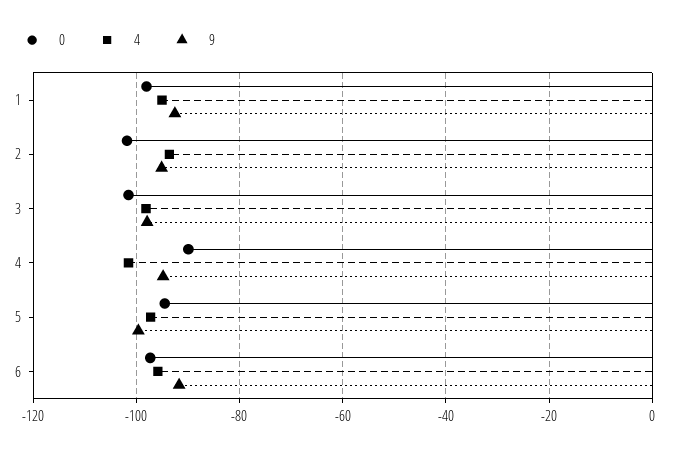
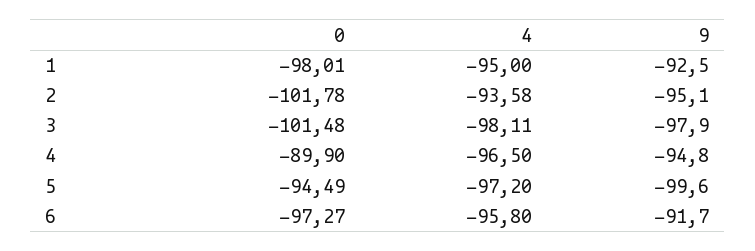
  {
    "0": {
      "1": -98.01,
      "2": -101.78,
      "3": -101.48,
      "4": -89.9,
      "5": -94.49,
      "6": -97.27
    },
    "4": {
      "1": -95,
      "2": -93.58,
      "3": -98.11,
-     "4": -102,
+     "4": -96.5,
      "5": -97.2,
      "6": -95.8
    },
    "9": {
      "1": -92.5,
      "2": -95.1,
      "3": -97.9,
      "4": -94.8,
      "5": -99.6,
      "6": -91.7
    }
  }

